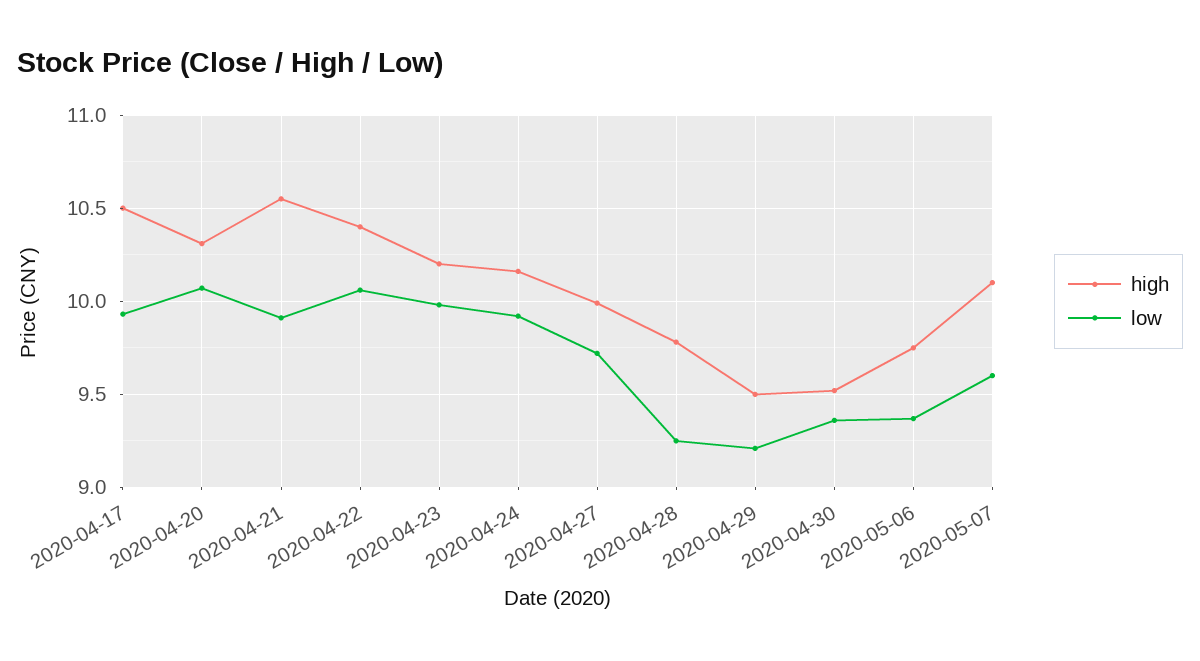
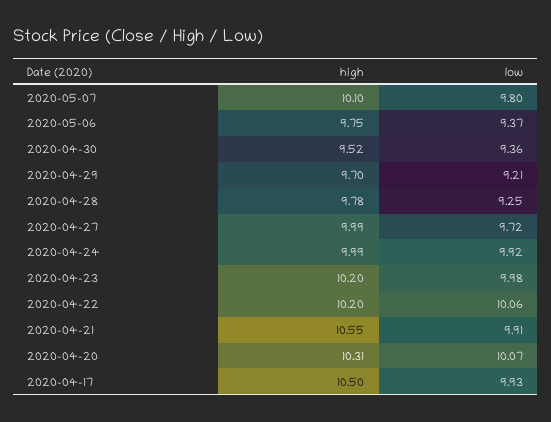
  {
    "high": {
      "2020-04-17": 10.5,
      "2020-04-20": 10.31,
      "2020-04-21": 10.55,
-     "2020-04-22": 10.4,
+     "2020-04-22": 10.2,
      "2020-04-23": 10.2,
-     "2020-04-24": 10.15,
+     "2020-04-24": 9.99,
      "2020-04-27": 9.99,
      "2020-04-28": 9.78,
-     "2020-04-29": 9.5,
+     "2020-04-29": 9.7,
      "2020-04-30": 9.52,
      "2020-05-06": 9.75,
      "2020-05-07": 10.1
    },
    "low": {
      "2020-04-17": 9.93,
      "2020-04-20": 10.07,
      "2020-04-21": 9.91,
      "2020-04-22": 10.06,
      "2020-04-23": 9.98,
      "2020-04-24": 9.92,
      "2020-04-27": 9.72,
      "2020-04-28": 9.25,
      "2020-04-29": 9.21,
      "2020-04-30": 9.36,
      "2020-05-06": 9.37,
-     "2020-05-07": 9.6
+     "2020-05-07": 9.8
    }
  }

